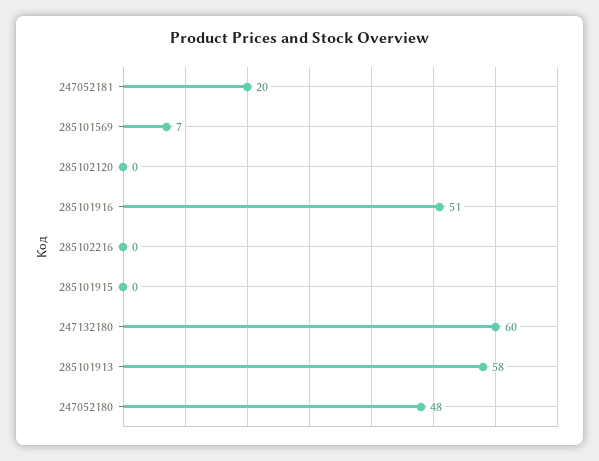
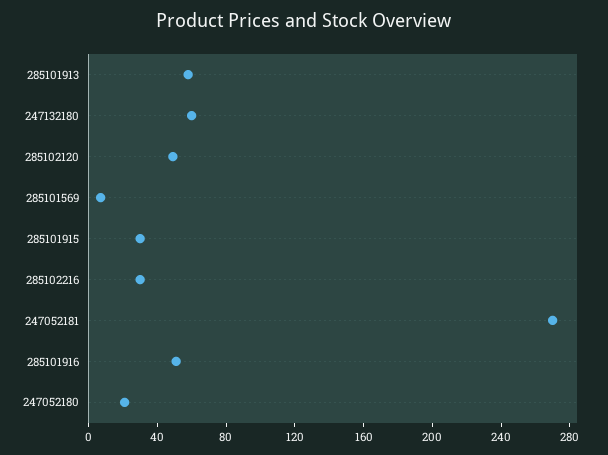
  {
-   "247052181": 20,
+   "247052181": 270,
    "285101569": 7,
-   "285102120": 0,
+   "285102120": 50,
    "285101916": 51,
-   "285102216": 0,
+   "285102216": 30,
-   "285101915": 0,
+   "285101915": 30,
    "247132180": 60,
    "285101913": 58,
-   "247052180": 48
+   "247052180": 20
  }

